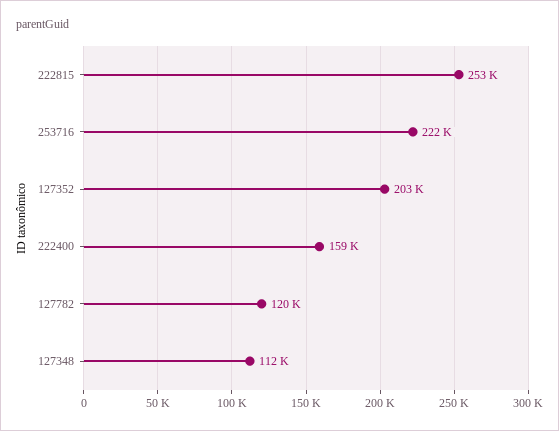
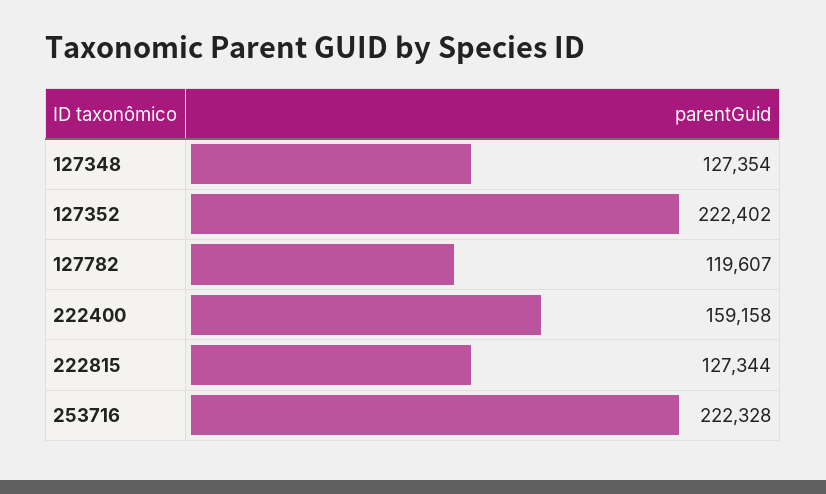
  {
-   "222815": 253000,
+   "222815": 127344,
    "253716": 222328,
-   "127352": 203000,
+   "127352": 222402,
    "222400": 159158,
    "127782": 119607,
-   "127348": 112000
+   "127348": 127354
  }

